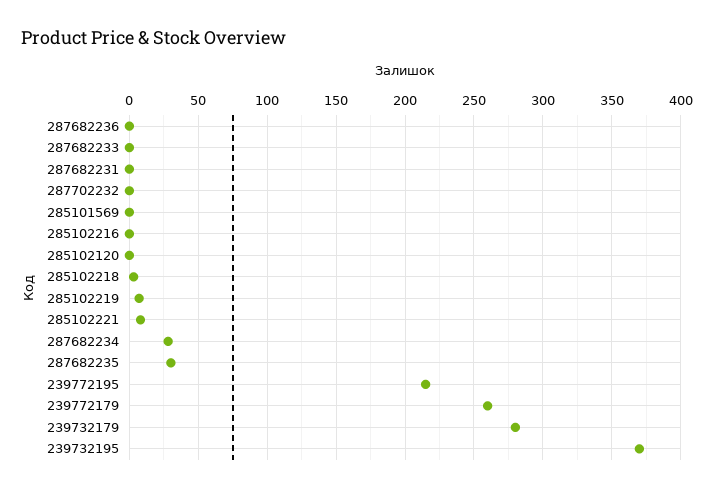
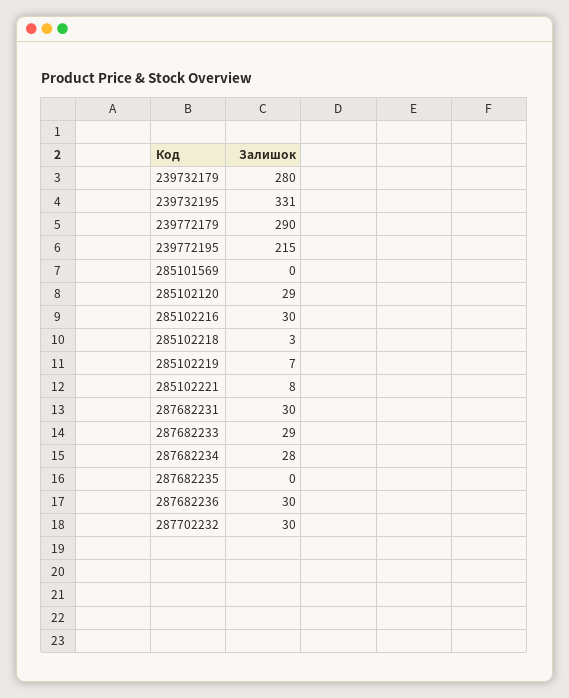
  {
-   "287682236": 0,
+   "287682236": 30,
-   "287682233": 0,
+   "287682233": 29,
-   "287682231": 0,
+   "287682231": 30,
-   "287702232": 0,
+   "287702232": 30,
    "285101569": 0,
-   "285102216": 0,
+   "285102216": 30,
-   "285102120": 0,
+   "285102120": 29,
    "285102218": 3,
    "285102219": 7,
    "285102221": 8,
    "287682234": 28,
-   "287682235": 30,
+   "287682235": 0,
    "239772195": 215,
-   "239772179": 260,
+   "239772179": 290,
    "239732179": 280,
-   "239732195": 370
+   "239732195": 331
  }

